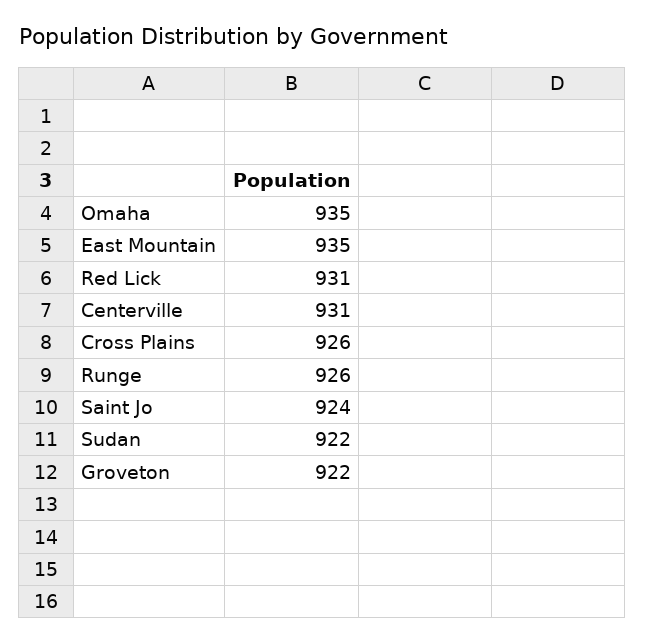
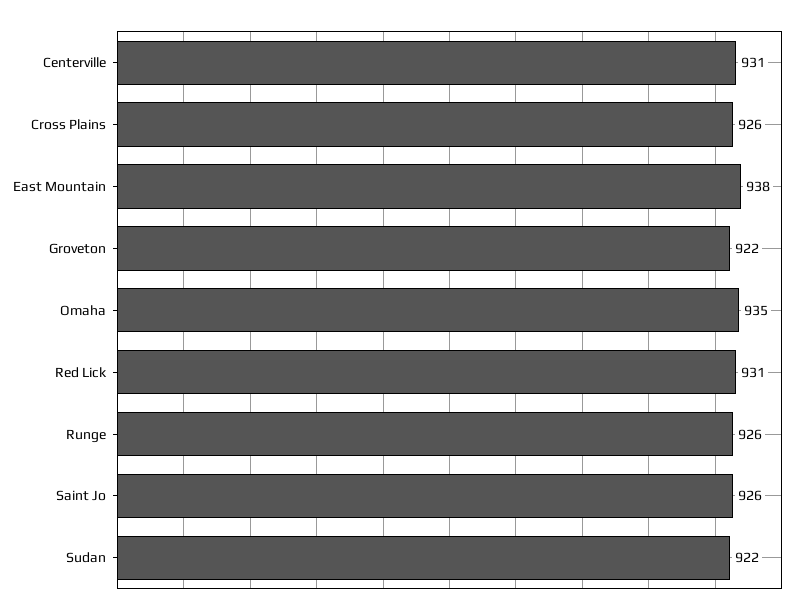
  {
    "Omaha": 935,
-   "East Mountain": 935,
+   "East Mountain": 938,
    "Red Lick": 931,
    "Centerville": 931,
    "Cross Plains": 926,
    "Runge": 926,
-   "Saint Jo": 924,
+   "Saint Jo": 926,
    "Sudan": 922,
    "Groveton": 922
  }

